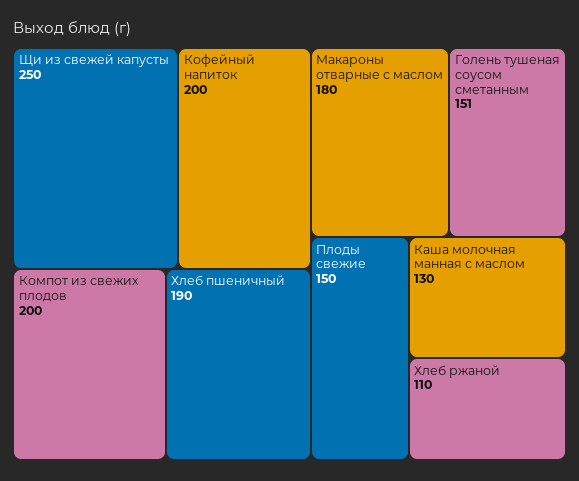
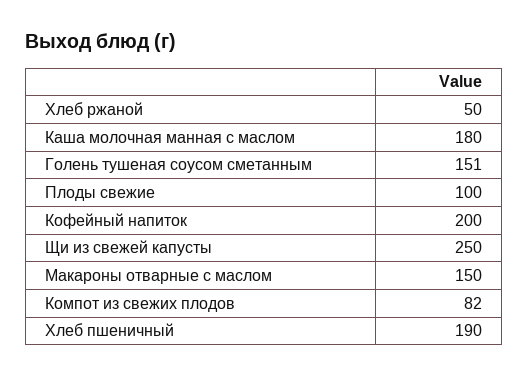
  {
    "Щи из свежей капусты": 250,
    "Кофейный напиток": 200,
-   "Компот из свежих плодов": 200,
+   "Компот из свежих плодов": 82,
    "Хлеб пшеничный": 190,
-   "Макароны отварные с маслом": 180,
+   "Макароны отварные с маслом": 150,
    "Голень тушеная соусом сметанным": 151,
-   "Плоды свежие": 150,
+   "Плоды свежие": 100,
-   "Каша молочная манная с маслом": 130,
+   "Каша молочная манная с маслом": 180,
-   "Хлеб ржаной": 110
+   "Хлеб ржаной": 50
  }

